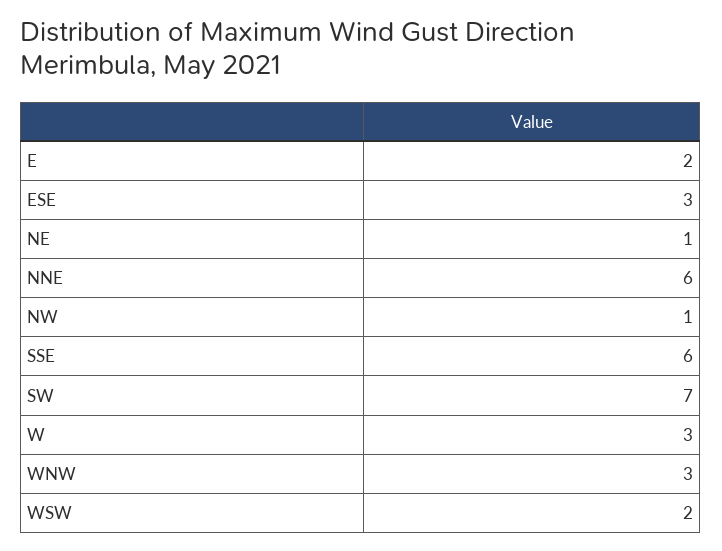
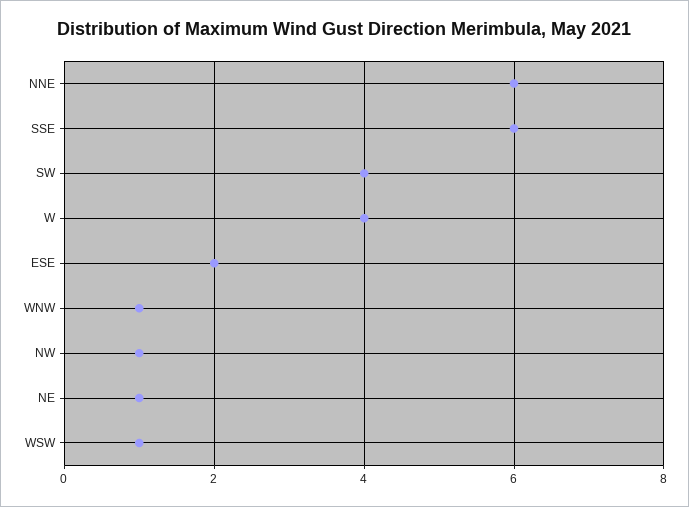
  {
-   "E": 2,
-   "ESE": 3,
+   "ESE": 2,
    "NE": 1,
    "NNE": 6,
    "NW": 1,
    "SSE": 6,
-   "SW": 7,
+   "SW": 4,
-   "W": 3,
+   "W": 4,
-   "WNW": 3,
+   "WNW": 1,
-   "WSW": 2
+   "WSW": 1
  }

